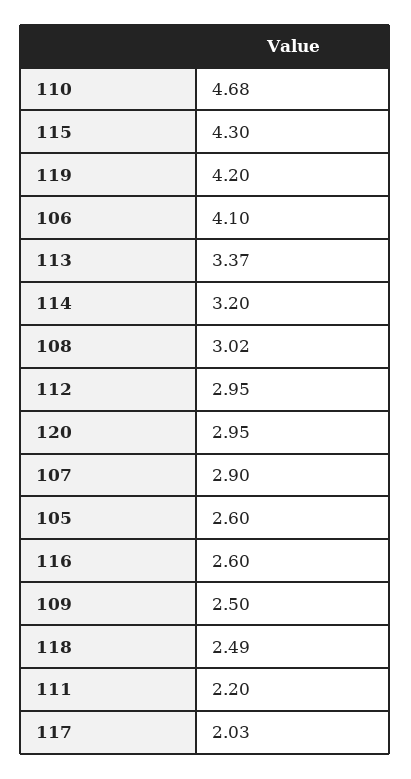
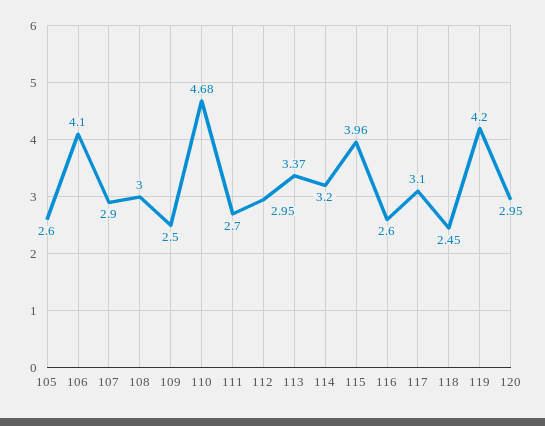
  {
    "110": 4.68,
-   "115": 4.3,
+   "115": 3.96,
    "119": 4.2,
    "106": 4.1,
    "113": 3.37,
    "114": 3.2,
-   "108": 3.02,
+   "108": 3,
    "112": 2.95,
    "120": 2.95,
    "107": 2.9,
    "105": 2.6,
    "116": 2.6,
    "109": 2.5,
-   "118": 2.49,
+   "118": 2.45,
-   "111": 2.2,
+   "111": 2.7,
-   "117": 2.03
+   "117": 3.1
  }

